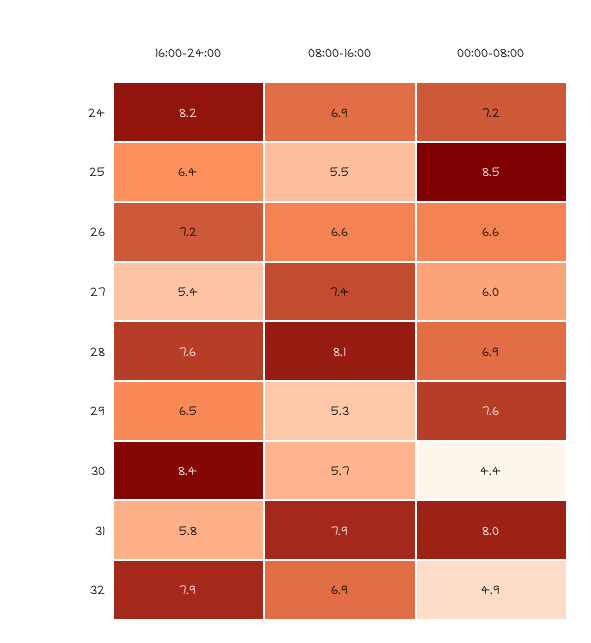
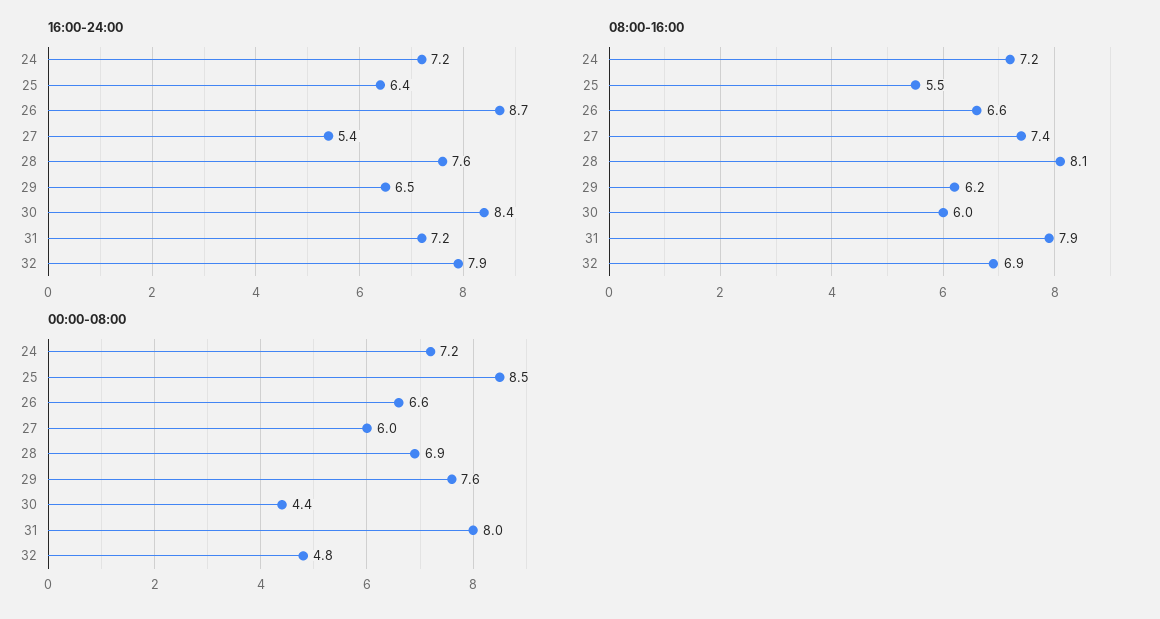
  {
    "16:00-24:00": {
-     "24": 8.2,
+     "24": 7.2,
      "25": 6.4,
-     "26": 7.2,
+     "26": 8.7,
      "27": 5.4,
      "28": 7.6,
      "29": 6.5,
      "30": 8.4,
-     "31": 5.8,
+     "31": 7.2,
      "32": 7.9
    },
    "08:00-16:00": {
-     "24": 6.9,
+     "24": 7.2,
      "25": 5.5,
      "26": 6.6,
      "27": 7.4,
      "28": 8.1,
-     "29": 5.3,
+     "29": 6.2,
-     "30": 5.7,
+     "30": 6,
      "31": 7.9,
      "32": 6.9
    },
    "00:00-08:00": {
      "24": 7.2,
      "25": 8.5,
      "26": 6.6,
      "27": 6,
      "28": 6.9,
      "29": 7.6,
      "30": 4.4,
      "31": 8,
-     "32": 4.9
+     "32": 4.8
    }
  }

